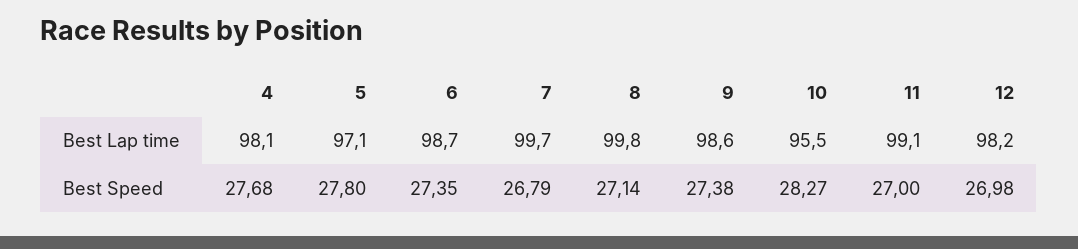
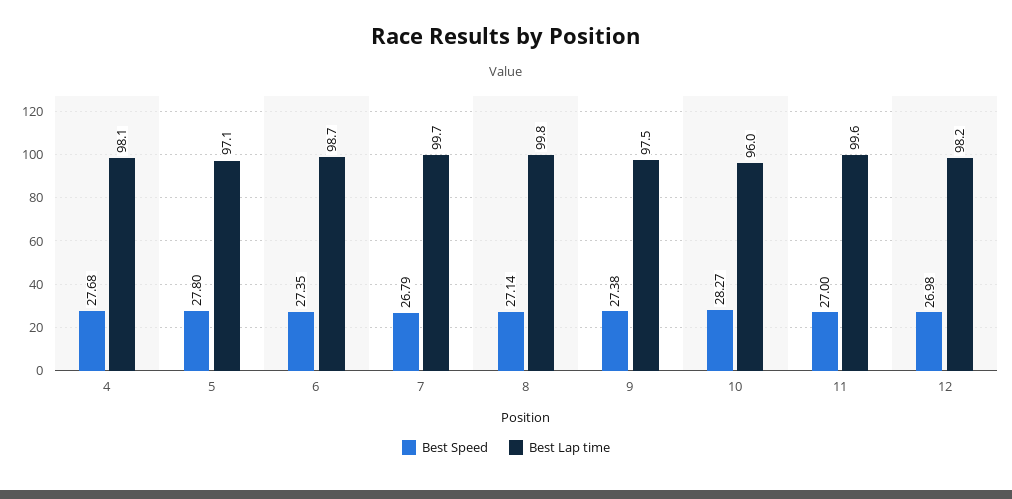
  {
    "Best Lap time": {
      "4": 98.1,
      "5": 97.1,
      "6": 98.7,
      "7": 99.7,
      "8": 99.8,
-     "9": 98.6,
+     "9": 97.5,
-     "10": 95.5,
+     "10": 96,
-     "11": 99.1,
+     "11": 99.6,
      "12": 98.2
    },
    "Best Speed": {
      "4": 27.68,
      "5": 27.8,
      "6": 27.35,
      "7": 26.79,
      "8": 27.14,
      "9": 27.38,
      "10": 28.27,
      "11": 27,
      "12": 26.98
    }
  }

